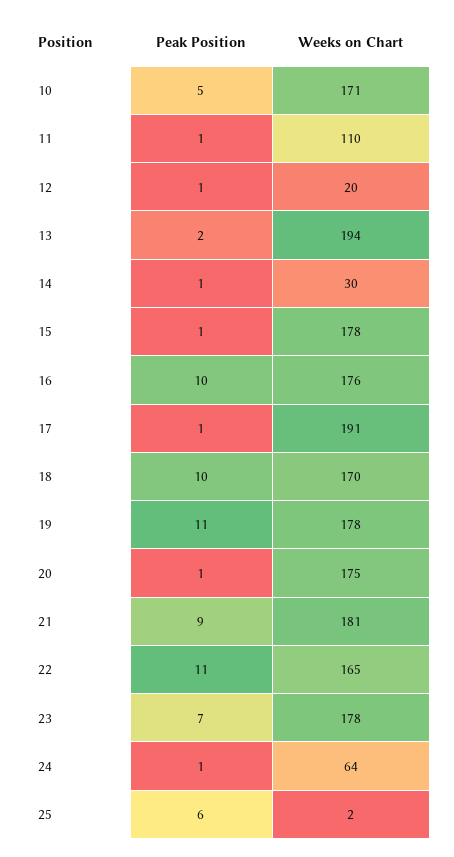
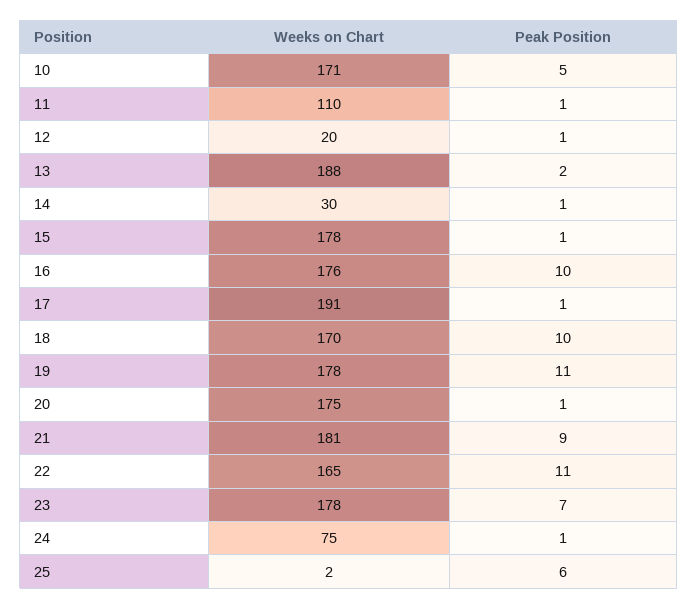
  {
    "Peak Position": {
      "10": 5,
      "11": 1,
      "12": 1,
      "13": 2,
      "14": 1,
      "15": 1,
      "16": 10,
      "17": 1,
      "18": 10,
      "19": 11,
      "20": 1,
      "21": 9,
      "22": 11,
      "23": 7,
      "24": 1,
      "25": 6
    },
    "Weeks on Chart": {
      "10": 171,
      "11": 110,
      "12": 20,
-     "13": 194,
+     "13": 188,
      "14": 30,
      "15": 178,
      "16": 176,
      "17": 191,
      "18": 170,
      "19": 178,
      "20": 175,
      "21": 181,
      "22": 165,
      "23": 178,
-     "24": 64,
+     "24": 75,
      "25": 2
    }
  }

